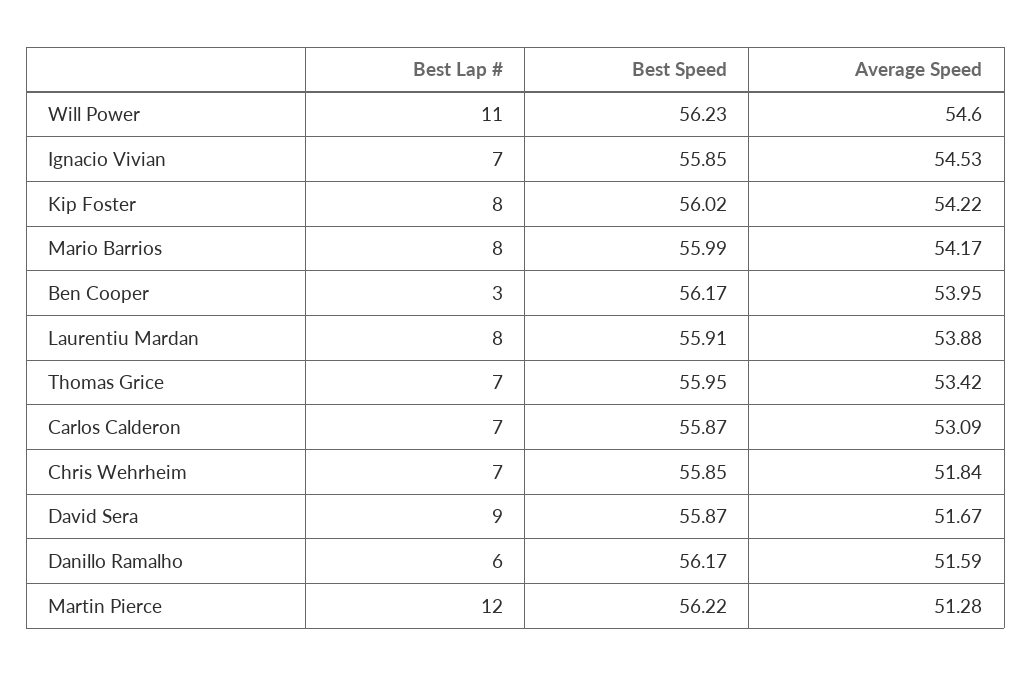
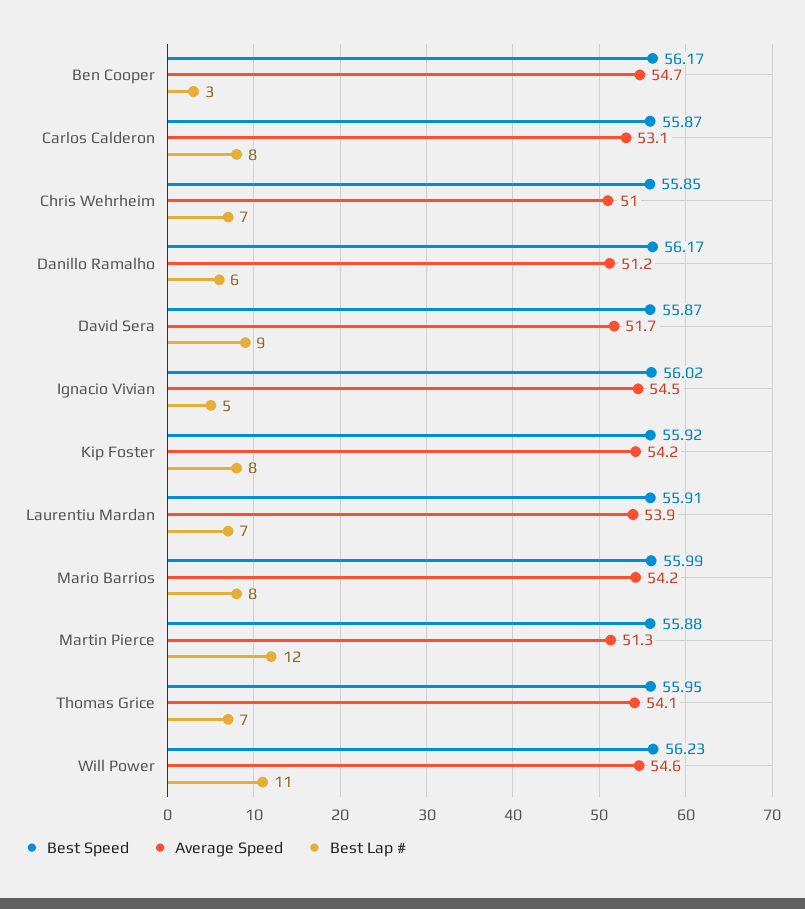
  {
    "Best Lap #": {
      "Will Power": 11,
-     "Ignacio Vivian": 7,
+     "Ignacio Vivian": 5,
      "Kip Foster": 8,
      "Mario Barrios": 8,
      "Ben Cooper": 3,
-     "Laurentiu Mardan": 8,
+     "Laurentiu Mardan": 7,
      "Thomas Grice": 7,
-     "Carlos Calderon": 7,
+     "Carlos Calderon": 8,
      "Chris Wehrheim": 7,
      "David Sera": 9,
      "Danillo Ramalho": 6,
      "Martin Pierce": 12
    },
    "Best Speed": {
      "Will Power": 56.23,
-     "Ignacio Vivian": 55.85,
+     "Ignacio Vivian": 56.02,
-     "Kip Foster": 56.02,
+     "Kip Foster": 55.92,
      "Mario Barrios": 55.99,
      "Ben Cooper": 56.17,
      "Laurentiu Mardan": 55.91,
      "Thomas Grice": 55.95,
      "Carlos Calderon": 55.87,
      "Chris Wehrheim": 55.85,
      "David Sera": 55.87,
      "Danillo Ramalho": 56.17,
-     "Martin Pierce": 56.22
+     "Martin Pierce": 55.88
    },
    "Average Speed": {
      "Will Power": 54.6,
      "Ignacio Vivian": 54.53,
      "Kip Foster": 54.22,
      "Mario Barrios": 54.17,
-     "Ben Cooper": 53.95,
+     "Ben Cooper": 54.7,
      "Laurentiu Mardan": 53.88,
-     "Thomas Grice": 53.42,
+     "Thomas Grice": 54.1,
      "Carlos Calderon": 53.09,
-     "Chris Wehrheim": 51.84,
+     "Chris Wehrheim": 51,
      "David Sera": 51.67,
-     "Danillo Ramalho": 51.59,
+     "Danillo Ramalho": 51.2,
      "Martin Pierce": 51.28
    }
  }

